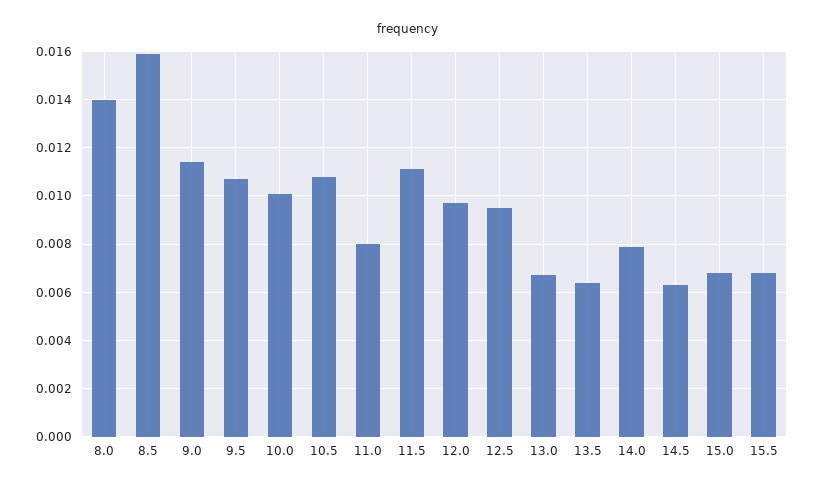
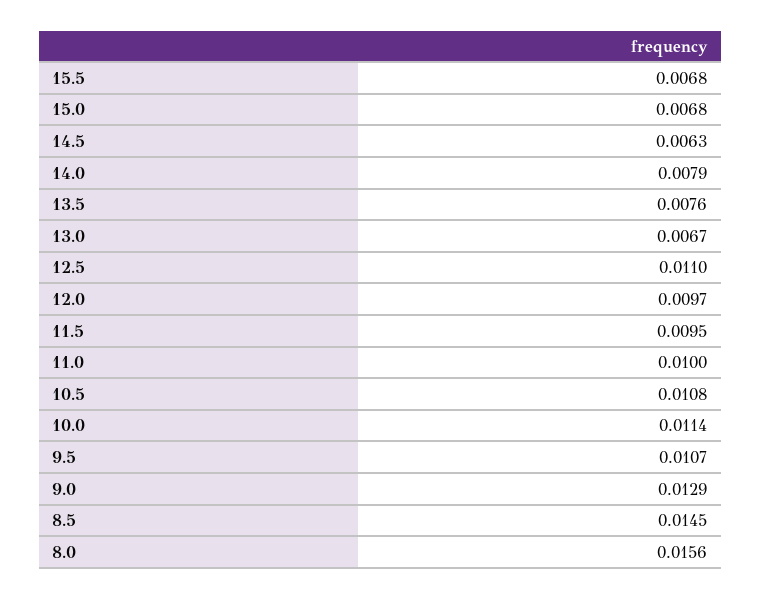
  {
-   "8.0": 0.014,
+   "8.0": 0.0156,
-   "8.5": 0.016,
+   "8.5": 0.0145,
-   "9.0": 0.0115,
+   "9.0": 0.0129,
    "9.5": 0.0107,
-   "10.0": 0.01,
+   "10.0": 0.0114,
    "10.5": 0.0108,
-   "11.0": 0.008,
+   "11.0": 0.01,
-   "11.5": 0.011,
+   "11.5": 0.0095,
    "12.0": 0.0097,
-   "12.5": 0.0095,
+   "12.5": 0.011,
    "13.0": 0.0067,
-   "13.5": 0.0065,
+   "13.5": 0.0076,
    "14.0": 0.0079,
    "14.5": 0.0063,
    "15.0": 0.0068,
    "15.5": 0.0068
  }

